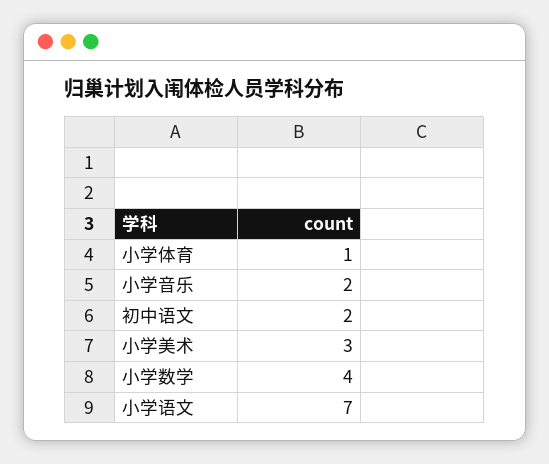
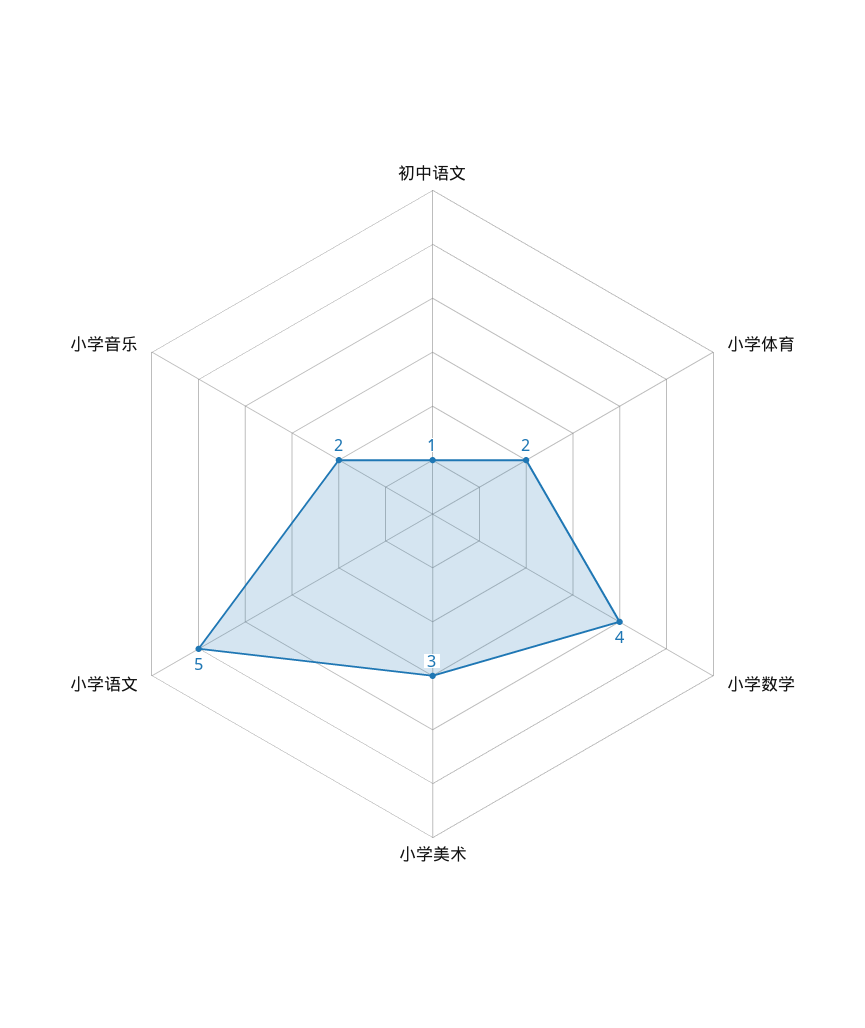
  {
-   "小学体育": 1,
+   "小学体育": 2,
    "小学音乐": 2,
-   "初中语文": 2,
+   "初中语文": 1,
    "小学美术": 3,
    "小学数学": 4,
-   "小学语文": 7
+   "小学语文": 5
  }

